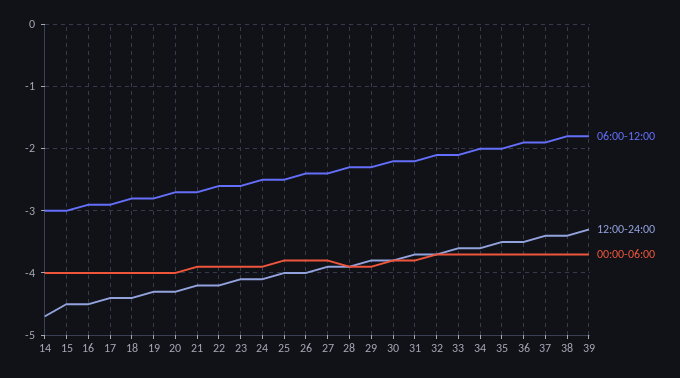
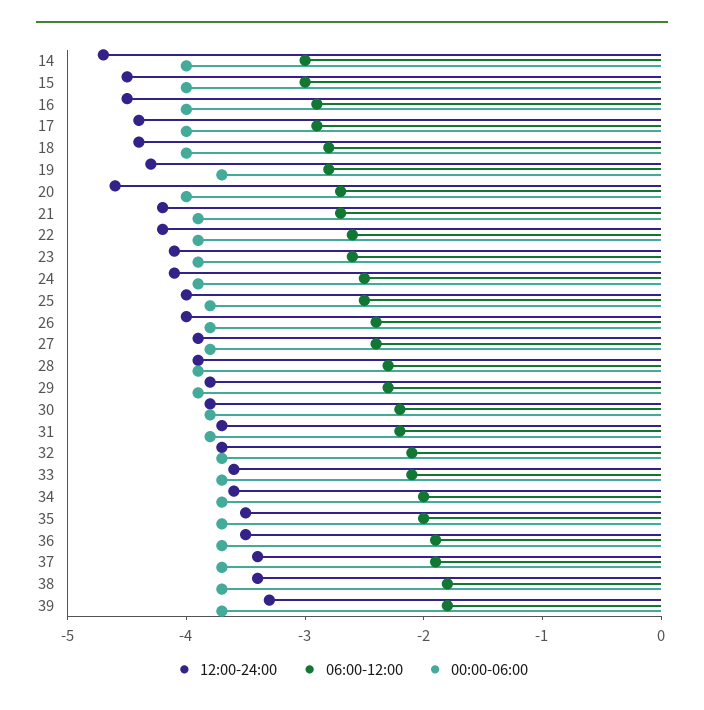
  {
    "06:00-12:00": {
      "14": -3,
      "15": -3,
      "16": -2.9,
      "17": -2.9,
      "18": -2.8,
      "19": -2.8,
      "20": -2.7,
      "21": -2.7,
      "22": -2.6,
      "23": -2.6,
      "24": -2.5,
      "25": -2.5,
      "26": -2.4,
      "27": -2.4,
      "28": -2.3,
      "29": -2.3,
      "30": -2.2,
      "31": -2.2,
      "32": -2.1,
      "33": -2.1,
      "34": -2,
      "35": -2,
      "36": -1.9,
      "37": -1.9,
      "38": -1.8,
      "39": -1.8
    },
    "12:00-24:00": {
      "14": -4.7,
      "15": -4.5,
      "16": -4.5,
      "17": -4.4,
      "18": -4.4,
      "19": -4.3,
-     "20": -4.3,
+     "20": -4.6,
      "21": -4.2,
      "22": -4.2,
      "23": -4.1,
      "24": -4.1,
      "25": -4,
      "26": -4,
      "27": -3.9,
      "28": -3.9,
      "29": -3.8,
      "30": -3.8,
      "31": -3.7,
      "32": -3.7,
      "33": -3.6,
      "34": -3.6,
      "35": -3.5,
      "36": -3.5,
      "37": -3.4,
      "38": -3.4,
      "39": -3.3
    },
    "00:00-06:00": {
      "14": -4,
      "15": -4,
      "16": -4,
      "17": -4,
      "18": -4,
-     "19": -4,
+     "19": -3.7,
      "20": -4,
      "21": -3.9,
      "22": -3.9,
      "23": -3.9,
      "24": -3.9,
      "25": -3.8,
      "26": -3.8,
      "27": -3.8,
      "28": -3.9,
      "29": -3.9,
      "30": -3.8,
      "31": -3.8,
      "32": -3.7,
      "33": -3.7,
      "34": -3.7,
      "35": -3.7,
      "36": -3.7,
      "37": -3.7,
      "38": -3.7,
      "39": -3.7
    }
  }

